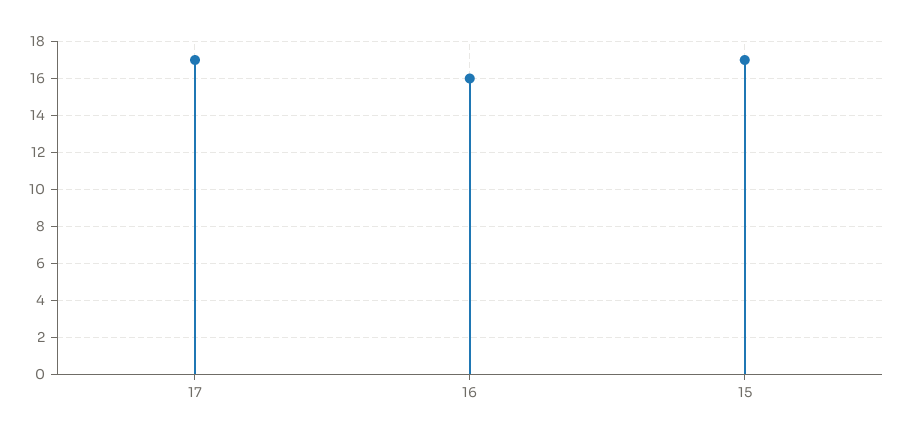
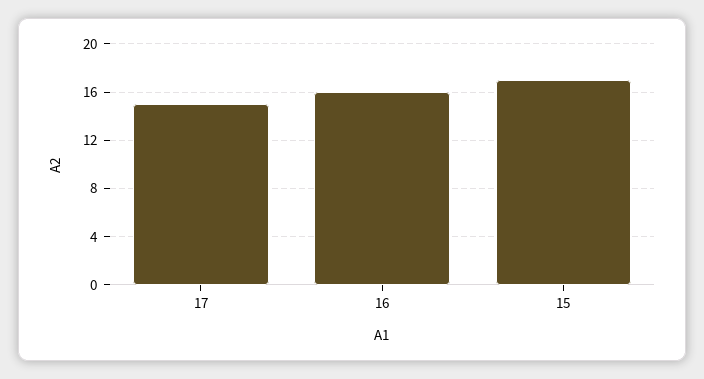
  {
-   "17": 17,
+   "17": 15,
    "16": 16,
    "15": 17
  }

